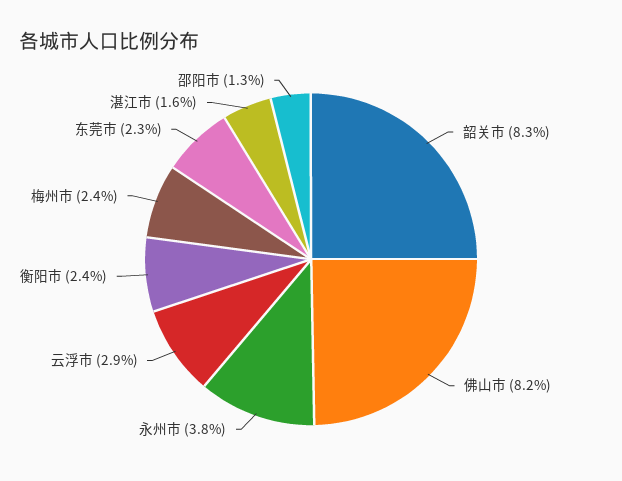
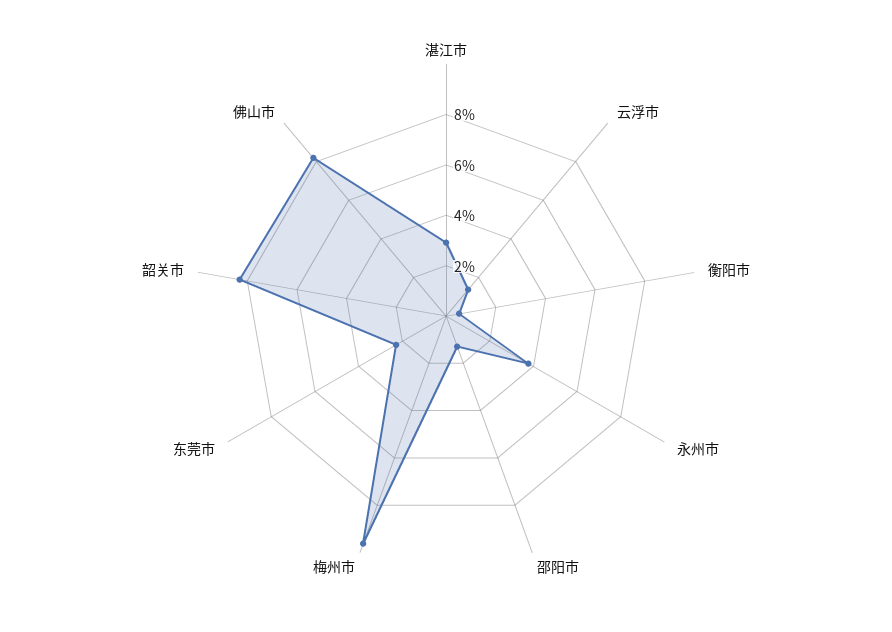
  {
    "韶关市": 8.3,
    "佛山市": 8.2,
    "永州市": 3.8,
-   "云浮市": 2.9,
+   "云浮市": 1.5,
-   "衡阳市": 2.4,
+   "衡阳市": 0.5,
-   "梅州市": 2.4,
+   "梅州市": 9.5,
    "东莞市": 2.3,
-   "湛江市": 1.6,
+   "湛江市": 3,
    "邵阳市": 1.3
  }

